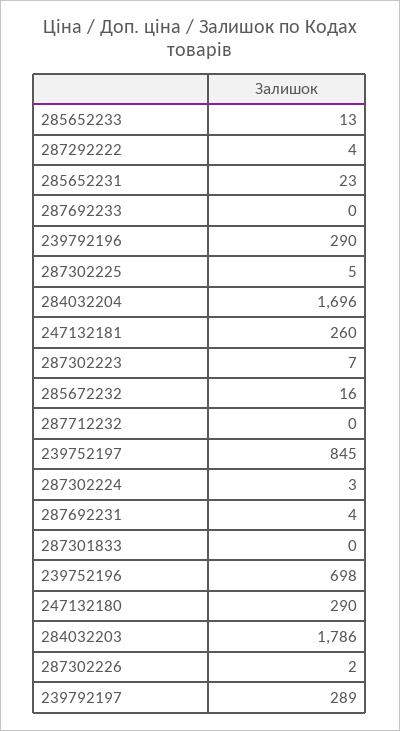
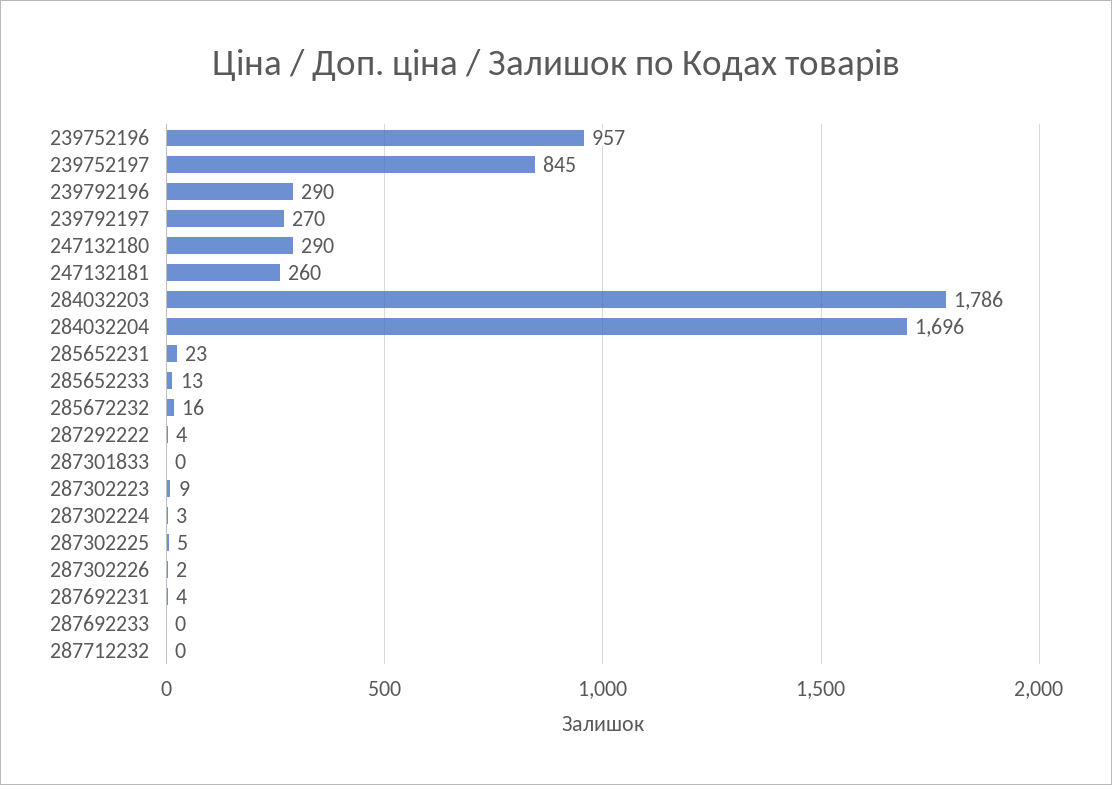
  {
    "285652233": 13,
    "287292222": 4,
    "285652231": 23,
    "287692233": 0,
    "239792196": 290,
    "287302225": 5,
    "284032204": 1696,
    "247132181": 260,
-   "287302223": 7,
+   "287302223": 9,
    "285672232": 16,
    "287712232": 0,
    "239752197": 845,
    "287302224": 3,
    "287692231": 4,
    "287301833": 0,
-   "239752196": 698,
+   "239752196": 957,
    "247132180": 290,
    "284032203": 1786,
    "287302226": 2,
-   "239792197": 289
+   "239792197": 270
  }

